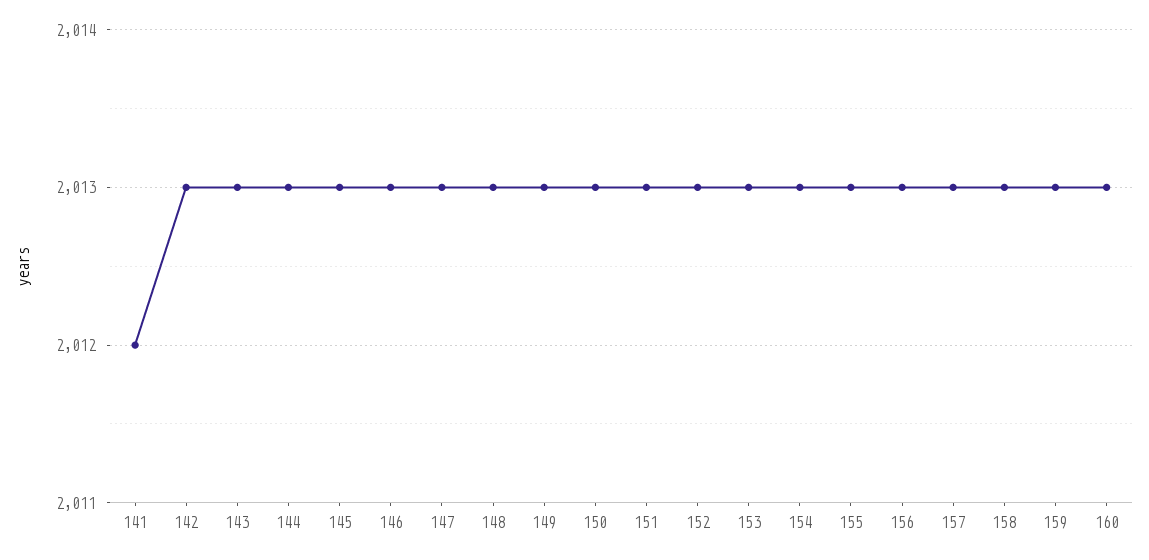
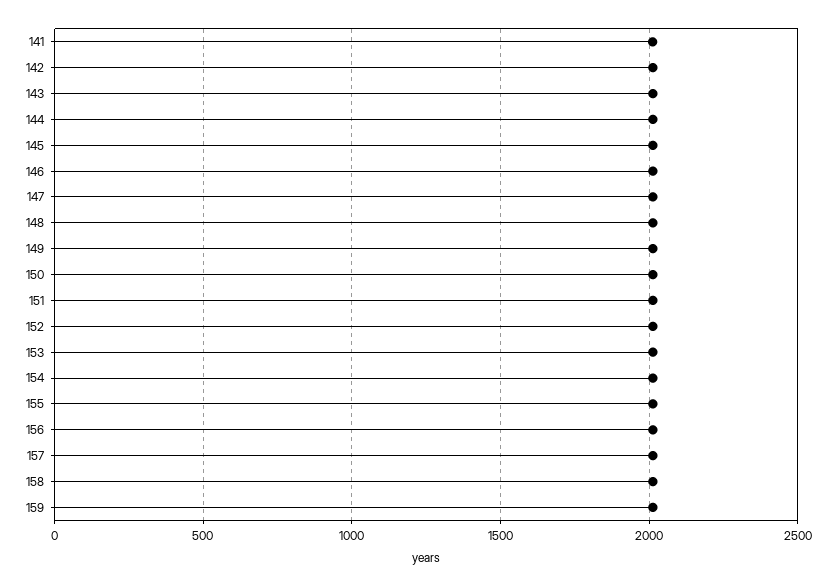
  {
    "141": 2012,
    "142": 2013,
    "143": 2013,
    "144": 2013,
    "145": 2013,
    "146": 2013,
    "147": 2013,
    "148": 2013,
    "149": 2013,
    "150": 2013,
    "151": 2013,
    "152": 2013,
    "153": 2013,
    "154": 2013,
    "155": 2013,
    "156": 2013,
    "157": 2013,
    "158": 2013,
-   "159": 2013,
+   "159": 2013
-   "160": 2013
  }

